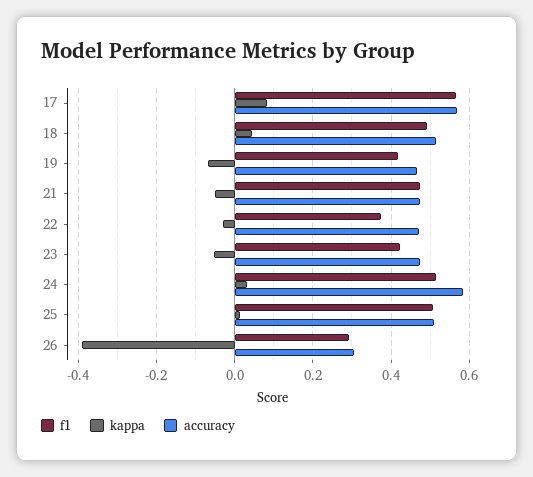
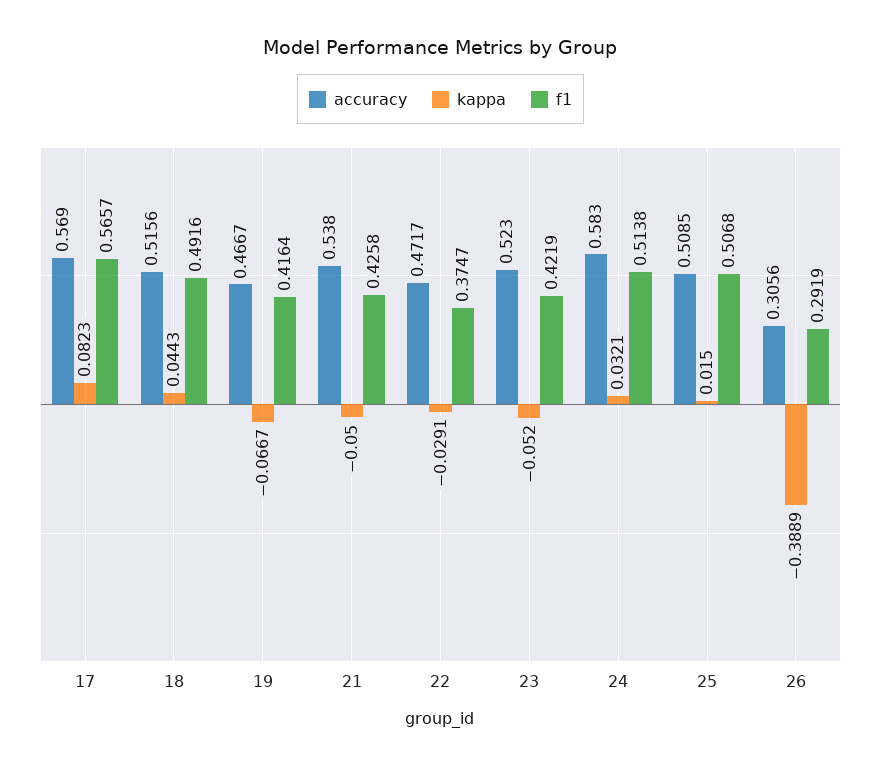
  {
    "f1": {
      "17": 0.5657,
      "18": 0.4916,
      "19": 0.4164,
-     "21": 0.48,
+     "21": 0.4258,
      "22": 0.3747,
      "23": 0.4219,
      "24": 0.5138,
      "25": 0.5068,
      "26": 0.2919
    },
    "kappa": {
      "17": 0.0823,
      "18": 0.0443,
      "19": -0.0667,
      "21": -0.05,
      "22": -0.0291,
      "23": -0.052,
      "24": 0.0321,
      "25": 0.015,
      "26": -0.3889
    },
    "accuracy": {
      "17": 0.569,
      "18": 0.5156,
      "19": 0.4667,
-     "21": 0.48,
+     "21": 0.538,
      "22": 0.4717,
-     "23": 0.48,
+     "23": 0.523,
      "24": 0.583,
      "25": 0.5085,
      "26": 0.3056
    }
  }

